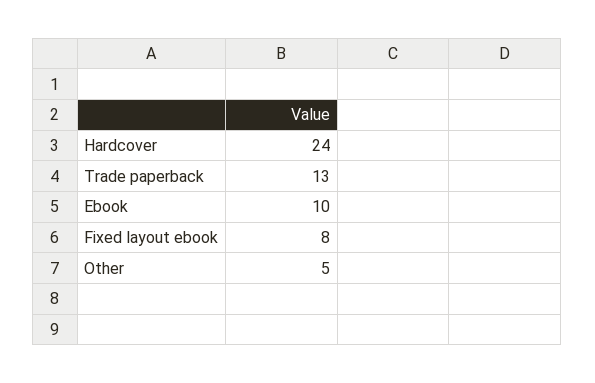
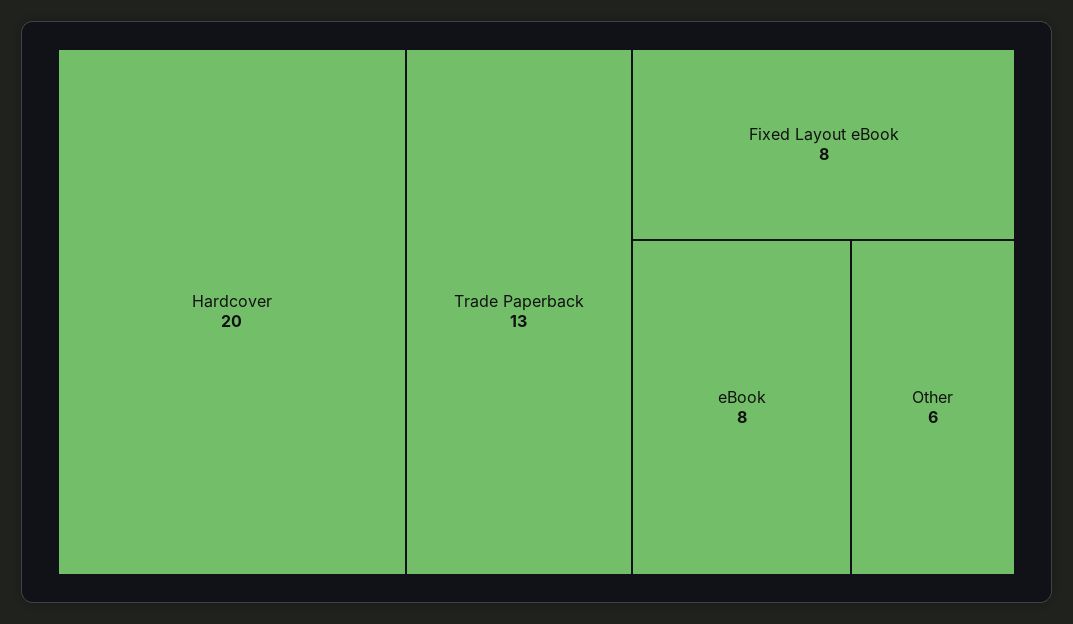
  {
-   "Hardcover": 24,
+   "Hardcover": 20,
    "Trade paperback": 13,
-   "Ebook": 10,
+   "Ebook": 8,
    "Fixed layout ebook": 8,
-   "Other": 5
+   "Other": 6
  }

